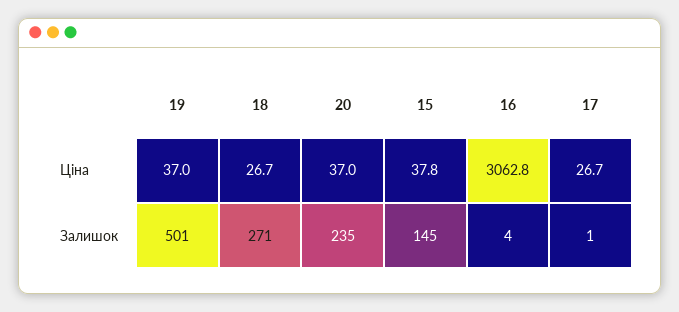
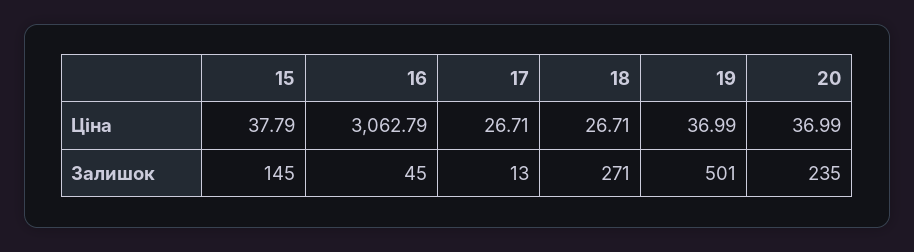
  {
    "19": {
      "Ціна": 36.99,
      "Залишок": 501
    },
    "18": {
      "Ціна": 26.71,
      "Залишок": 271
    },
    "20": {
      "Ціна": 36.99,
      "Залишок": 235
    },
    "15": {
      "Ціна": 37.79,
      "Залишок": 145
    },
    "16": {
      "Ціна": 3062.79,
-     "Залишок": 4
+     "Залишок": 45
    },
    "17": {
      "Ціна": 26.71,
-     "Залишок": 1
+     "Залишок": 13
    }
  }

